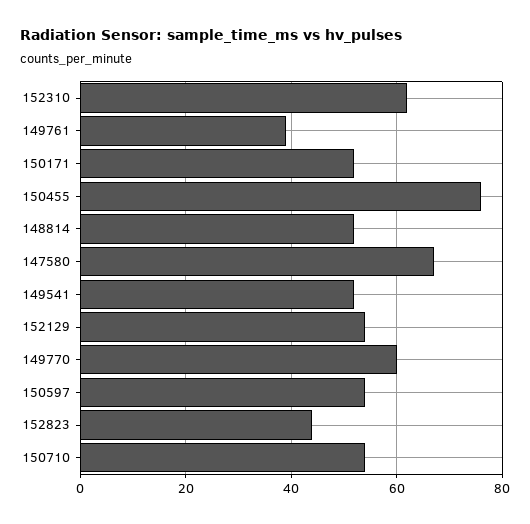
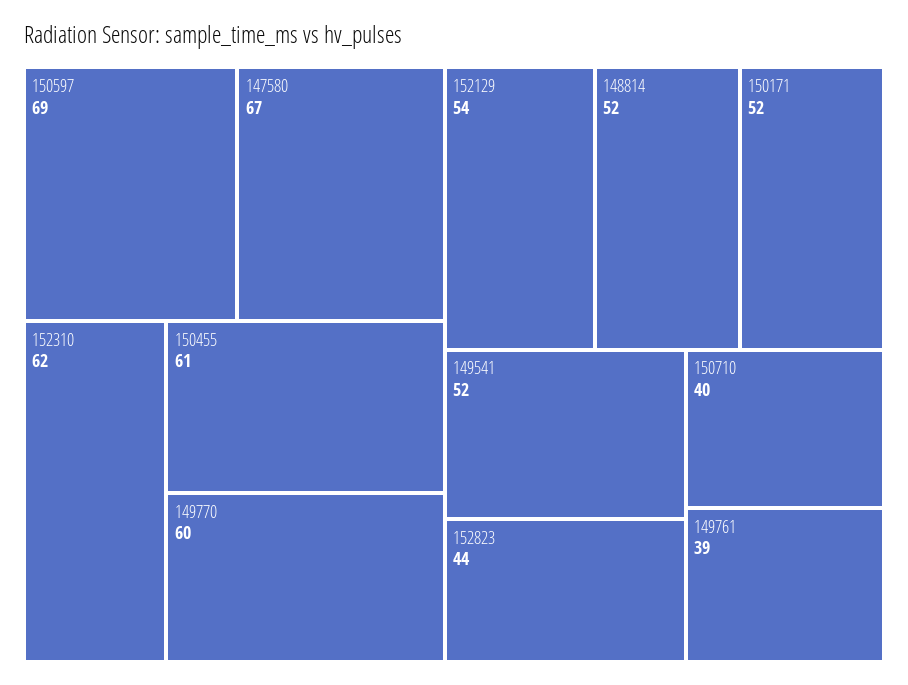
  {
    "152310": 62,
    "149761": 39,
    "150171": 52,
-   "150455": 75,
+   "150455": 61,
    "148814": 52,
    "147580": 67,
    "149541": 52,
    "152129": 54,
    "149770": 60,
-   "150597": 55,
+   "150597": 69,
    "152823": 44,
-   "150710": 55
+   "150710": 40
  }

